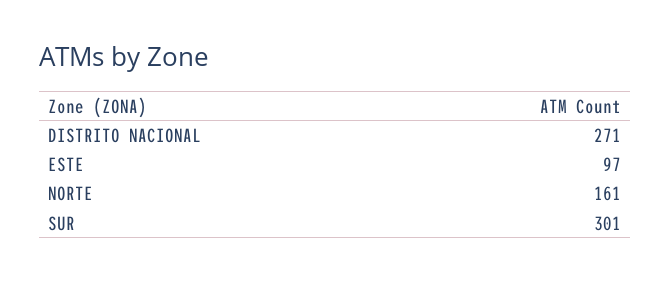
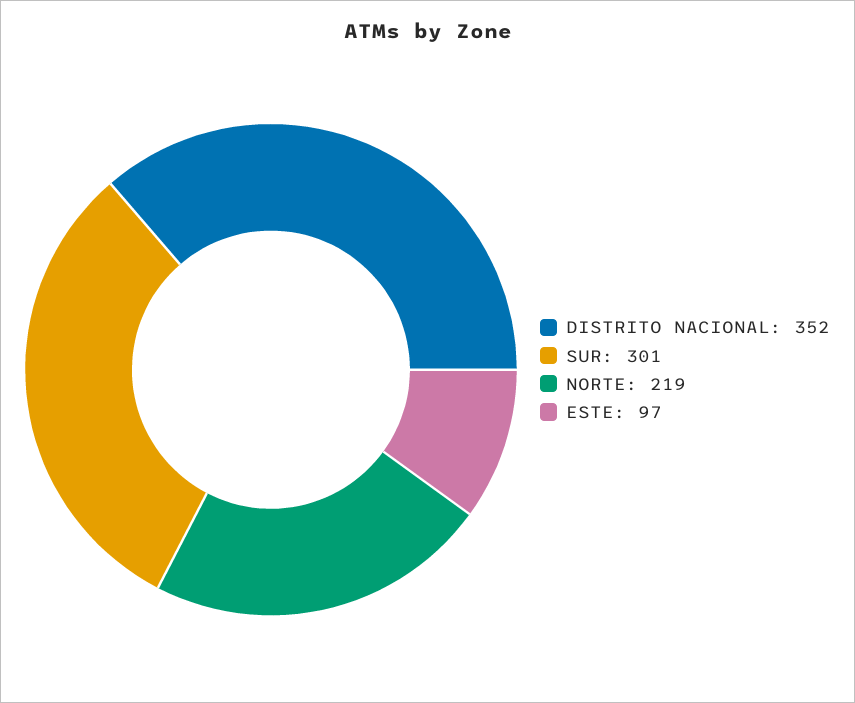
  {
-   "DISTRITO NACIONAL": 271,
+   "DISTRITO NACIONAL": 352,
    "ESTE": 97,
-   "NORTE": 161,
+   "NORTE": 219,
    "SUR": 301
  }

